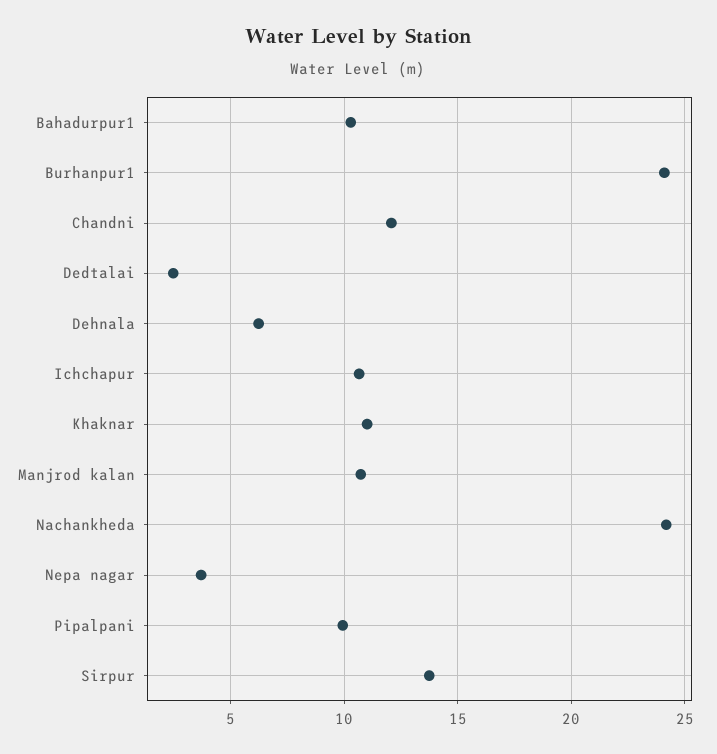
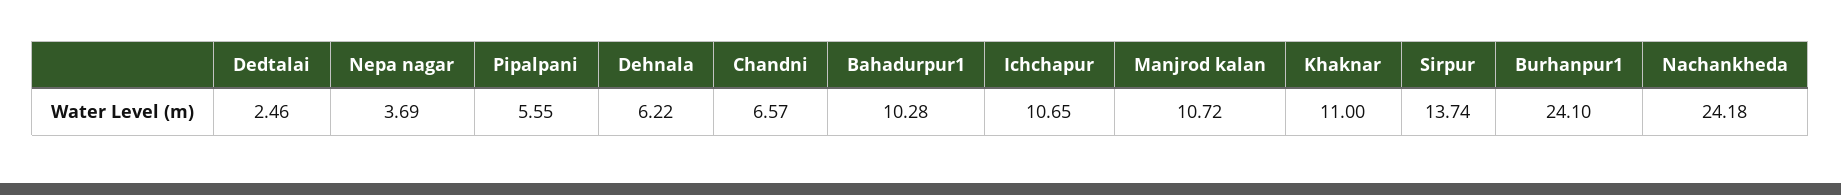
  {
    "Bahadurpur1": 10.28,
    "Burhanpur1": 24.1,
-   "Chandni": 12,
+   "Chandni": 6.57,
    "Dedtalai": 2.46,
    "Dehnala": 6.22,
    "Ichchapur": 10.65,
    "Khaknar": 11,
    "Manjrod kalan": 10.72,
    "Nachankheda": 24.18,
    "Nepa nagar": 3.69,
-   "Pipalpani": 10,
+   "Pipalpani": 5.55,
    "Sirpur": 13.74
  }

